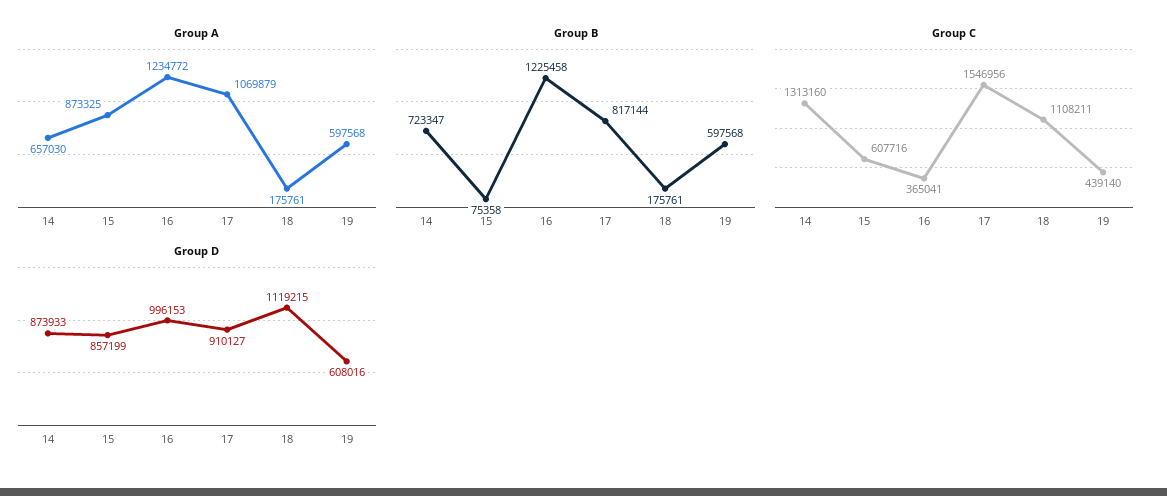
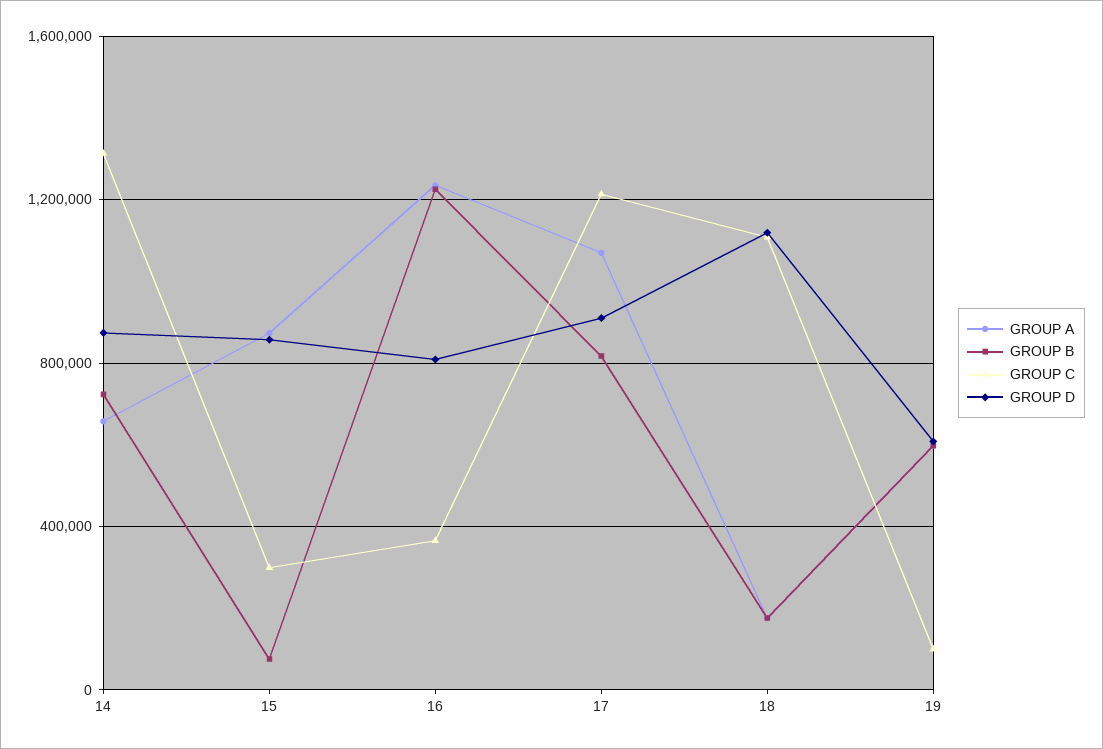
  {
    "Group A": {
      "14": 657030,
      "15": 873325,
      "16": 1234772,
      "17": 1069879,
      "18": 175761,
      "19": 597568
    },
    "Group B": {
      "14": 723347,
      "15": 75358,
      "16": 1225458,
      "17": 817144,
      "18": 175761,
      "19": 597568
    },
    "Group C": {
      "14": 1313160,
-     "15": 607716,
+     "15": 300000,
      "16": 365041,
-     "17": 1546956,
+     "17": 1200000,
      "18": 1108211,
-     "19": 439140
+     "19": 100000
    },
    "Group D": {
      "14": 873933,
      "15": 857199,
-     "16": 996153,
+     "16": 800000,
      "17": 910127,
      "18": 1119215,
      "19": 608016
    }
  }

